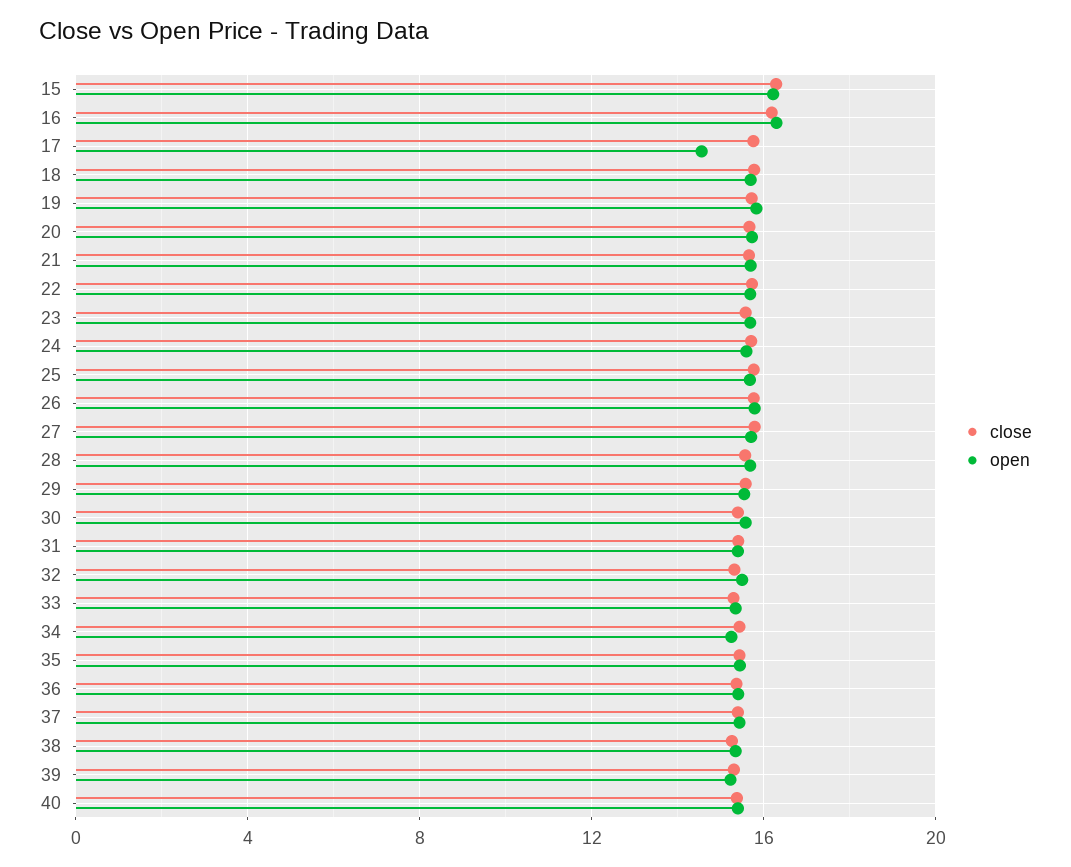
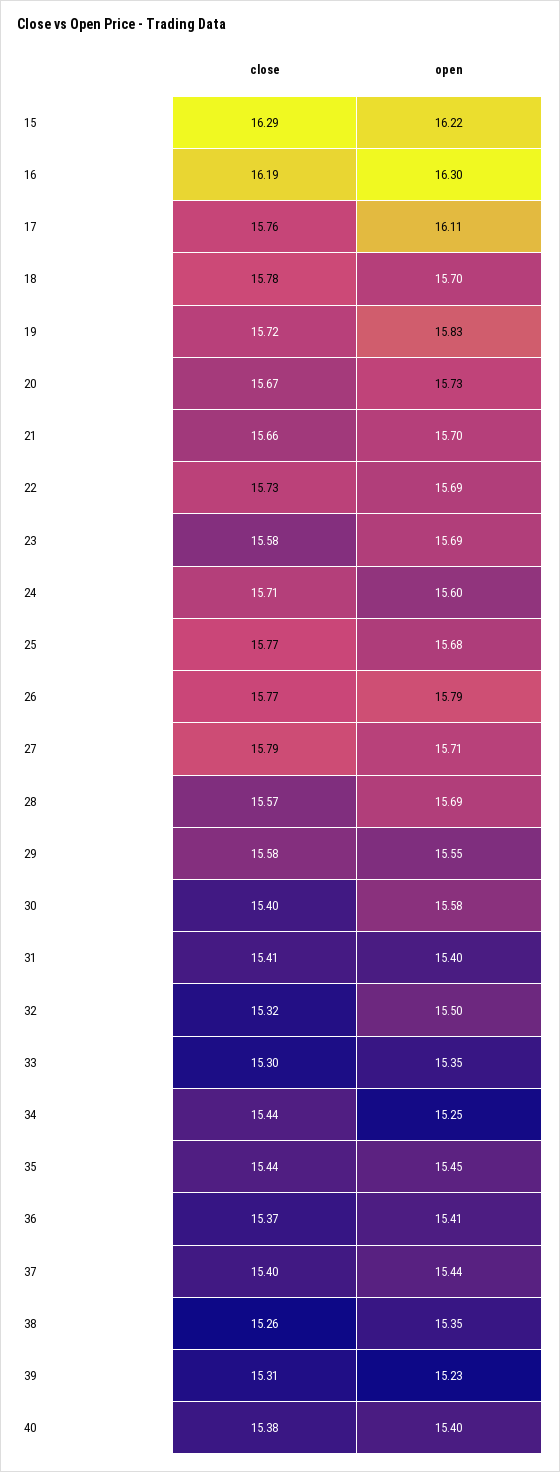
  {
    "close": {
      "15": 16.29,
      "16": 16.19,
      "17": 15.76,
      "18": 15.78,
      "19": 15.72,
      "20": 15.67,
      "21": 15.66,
      "22": 15.73,
      "23": 15.58,
      "24": 15.71,
      "25": 15.77,
      "26": 15.77,
      "27": 15.79,
      "28": 15.57,
      "29": 15.58,
      "30": 15.4,
      "31": 15.41,
      "32": 15.32,
      "33": 15.3,
      "34": 15.44,
      "35": 15.44,
      "36": 15.37,
      "37": 15.4,
      "38": 15.26,
      "39": 15.31,
      "40": 15.38
    },
    "open": {
      "15": 16.22,
      "16": 16.3,
-     "17": 14.5,
+     "17": 16.11,
      "18": 15.7,
      "19": 15.83,
      "20": 15.73,
      "21": 15.7,
      "22": 15.69,
      "23": 15.69,
      "24": 15.6,
      "25": 15.68,
      "26": 15.79,
      "27": 15.71,
      "28": 15.69,
      "29": 15.55,
      "30": 15.58,
      "31": 15.4,
      "32": 15.5,
      "33": 15.35,
      "34": 15.25,
      "35": 15.45,
      "36": 15.41,
      "37": 15.44,
      "38": 15.35,
      "39": 15.23,
      "40": 15.4
    }
  }

